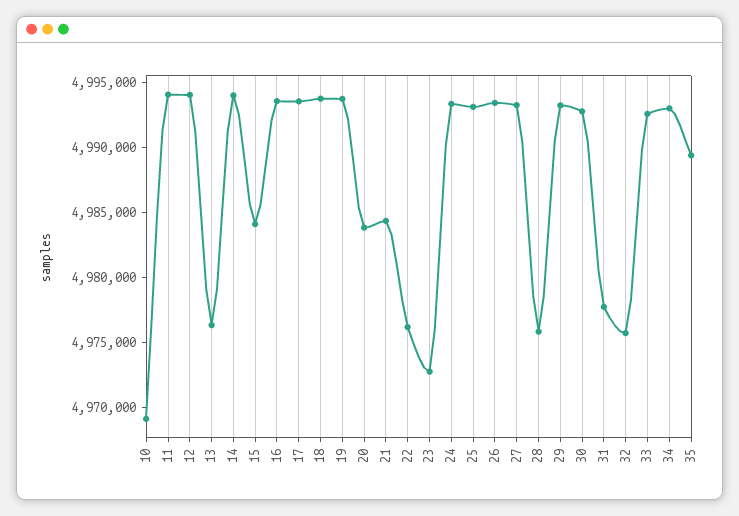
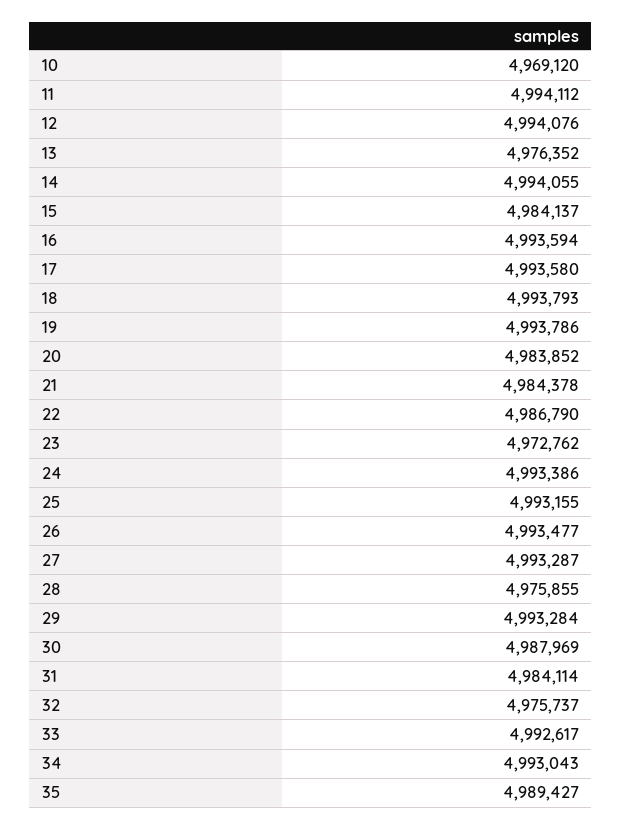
  {
    "10": 4969120,
    "11": 4994112,
    "12": 4994076,
    "13": 4976352,
    "14": 4994055,
    "15": 4984137,
    "16": 4993594,
    "17": 4993580,
    "18": 4993793,
    "19": 4993786,
    "20": 4983852,
    "21": 4984378,
-   "22": 4976000,
+   "22": 4986790,
    "23": 4972762,
    "24": 4993386,
    "25": 4993155,
    "26": 4993477,
    "27": 4993287,
    "28": 4975855,
    "29": 4993284,
-   "30": 4993000,
+   "30": 4987969,
-   "31": 4978000,
+   "31": 4984114,
    "32": 4975737,
    "33": 4992617,
    "34": 4993043,
    "35": 4989427
  }

